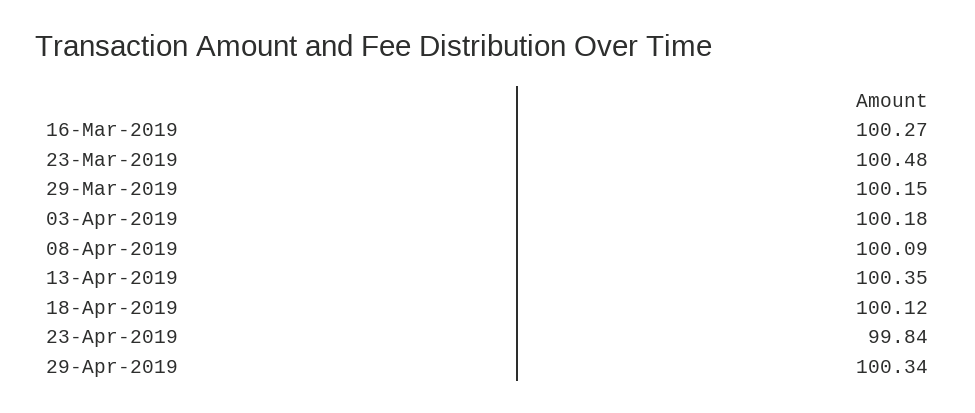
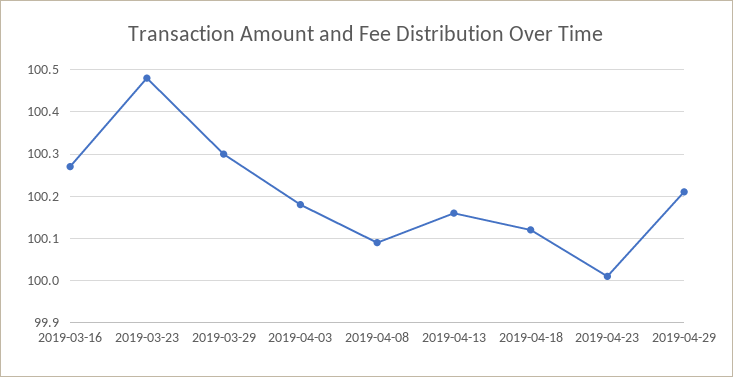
  {
    "16-Mar-2019": 100.27,
    "23-Mar-2019": 100.48,
-   "29-Mar-2019": 100.15,
+   "29-Mar-2019": 100.3,
    "03-Apr-2019": 100.18,
    "08-Apr-2019": 100.09,
-   "13-Apr-2019": 100.35,
+   "13-Apr-2019": 100.15,
    "18-Apr-2019": 100.12,
-   "23-Apr-2019": 99.84,
+   "23-Apr-2019": 100,
-   "29-Apr-2019": 100.34
+   "29-Apr-2019": 100.2
  }

